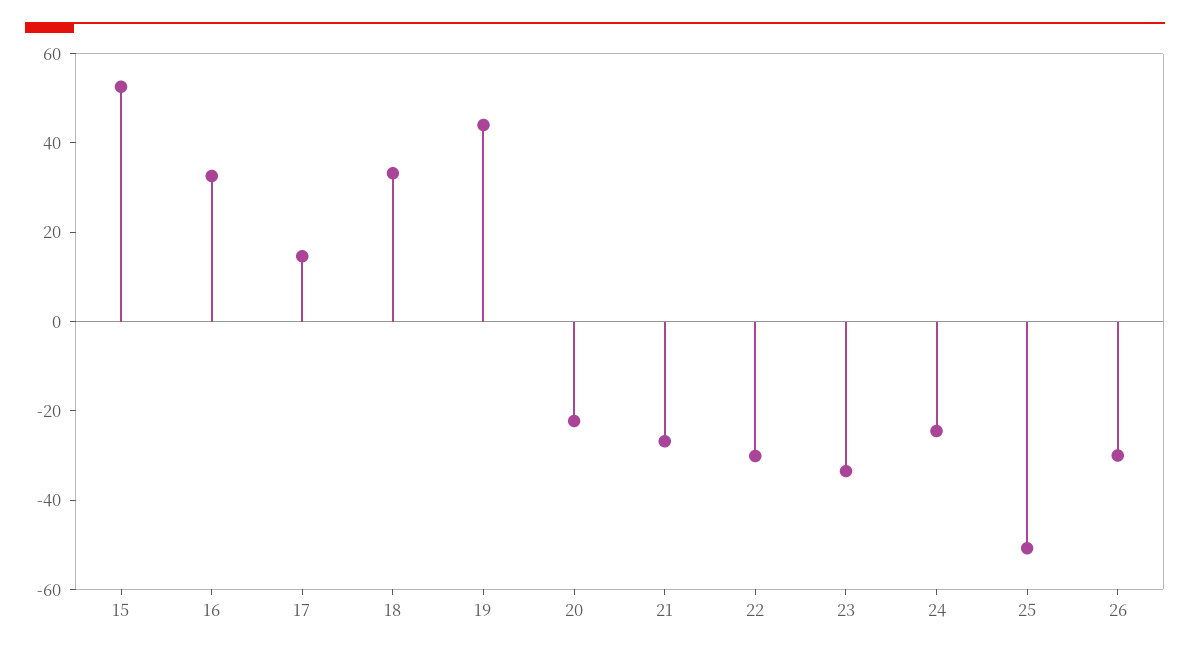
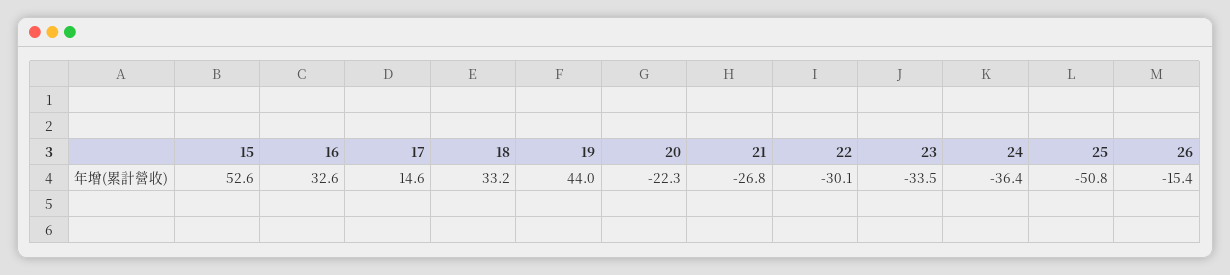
  {
    "15": 52.6,
    "16": 32.6,
    "17": 14.6,
    "18": 33.2,
    "19": 44,
    "20": -22.3,
    "21": -26.8,
    "22": -30.1,
    "23": -33.5,
-   "24": -25,
+   "24": -36.4,
    "25": -50.8,
-   "26": -30
+   "26": -15.4
  }

